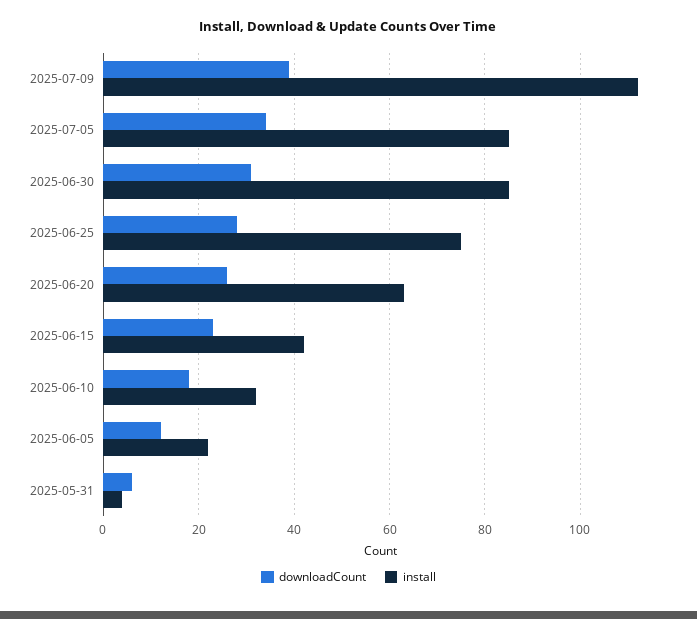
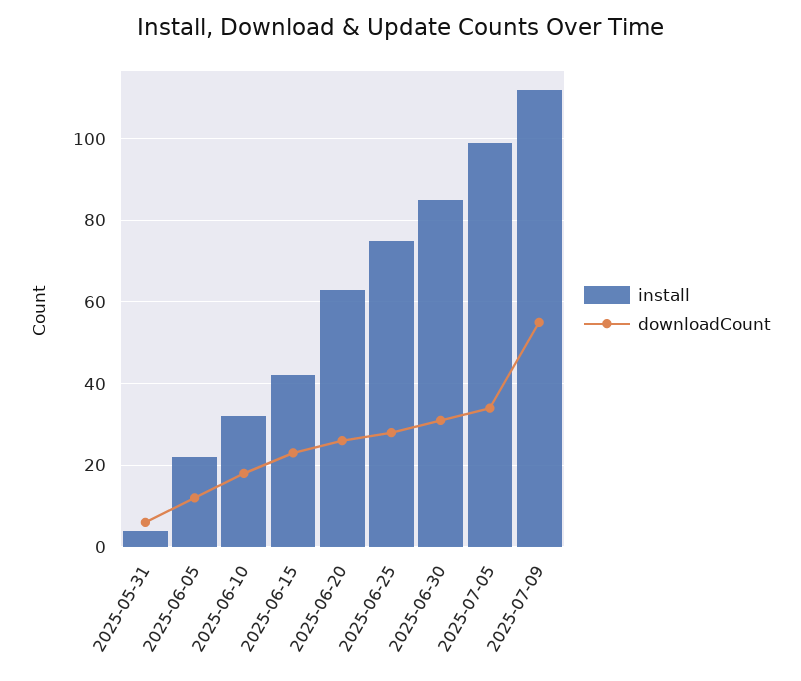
  {
    "downloadCount": {
-     "2025-07-09": 40,
+     "2025-07-09": 55,
      "2025-07-05": 35,
      "2025-06-30": 30,
      "2025-06-25": 30,
      "2025-06-20": 25,
      "2025-06-15": 25,
      "2025-06-10": 20,
      "2025-06-05": 10,
      "2025-05-31": 5
    },
    "install": {
      "2025-07-09": 110,
-     "2025-07-05": 85,
+     "2025-07-05": 100,
      "2025-06-30": 85,
      "2025-06-25": 75,
      "2025-06-20": 65,
      "2025-06-15": 40,
      "2025-06-10": 30,
      "2025-06-05": 20,
      "2025-05-31": 5
    }
  }

